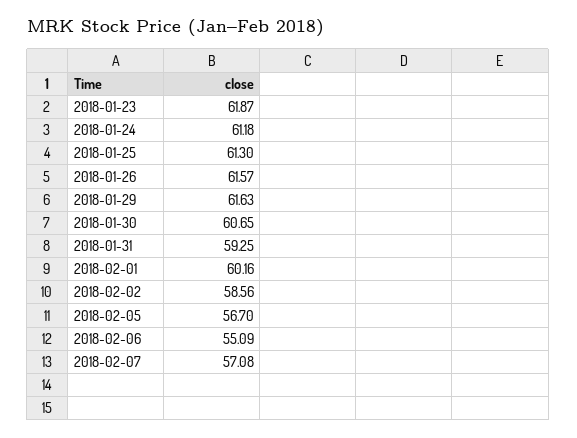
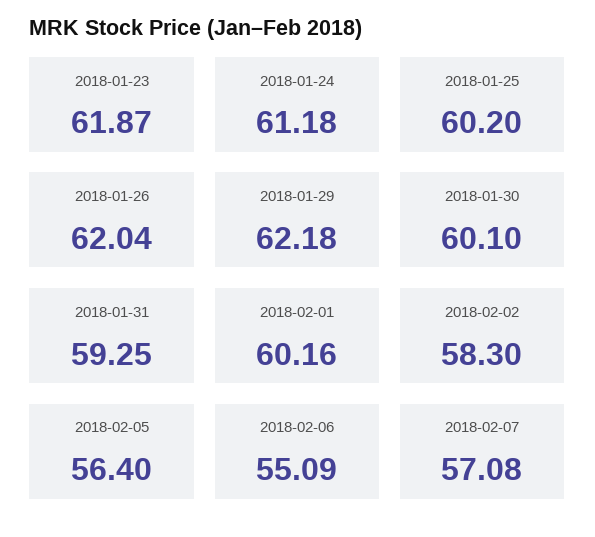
  {
    "2018-01-23": 61.87,
    "2018-01-24": 61.18,
-   "2018-01-25": 61.3,
+   "2018-01-25": 60.2,
-   "2018-01-26": 61.57,
+   "2018-01-26": 62.04,
-   "2018-01-29": 61.63,
+   "2018-01-29": 62.18,
-   "2018-01-30": 60.65,
+   "2018-01-30": 60.1,
    "2018-01-31": 59.25,
    "2018-02-01": 60.16,
-   "2018-02-02": 58.56,
+   "2018-02-02": 58.3,
-   "2018-02-05": 56.7,
+   "2018-02-05": 56.4,
    "2018-02-06": 55.09,
    "2018-02-07": 57.08
  }

